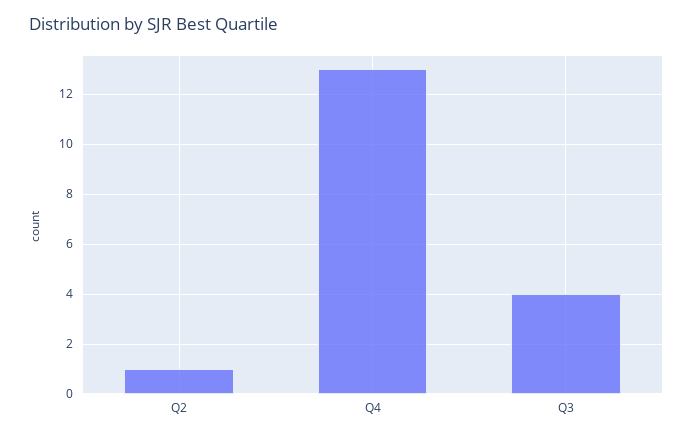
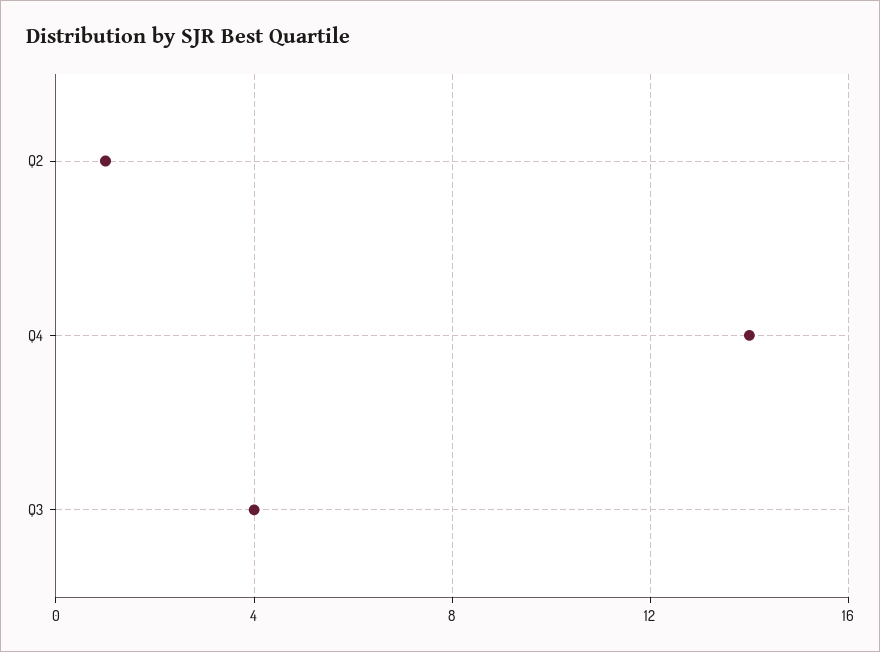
  {
    "Q2": 1,
-   "Q4": 13,
+   "Q4": 14,
    "Q3": 4
  }

